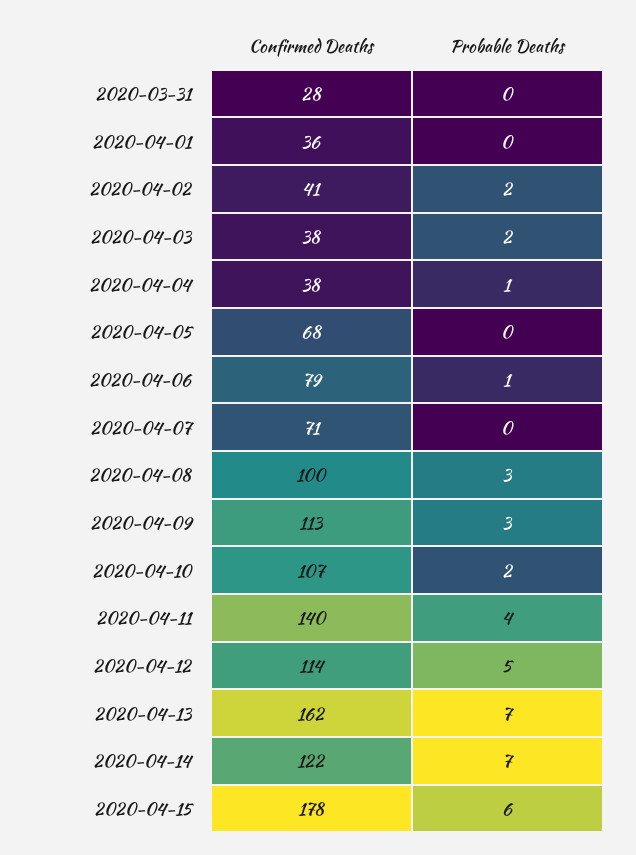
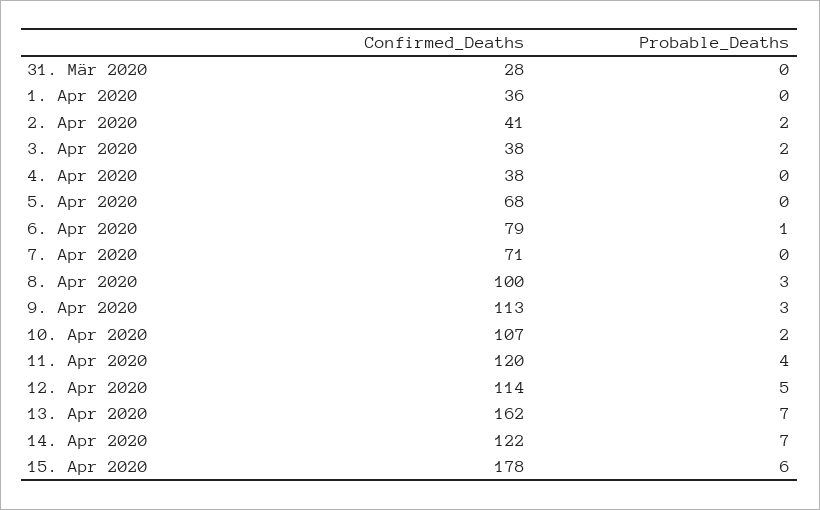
  {
    "Confirmed Deaths": {
      "2020-03-31": 28,
      "2020-04-01": 36,
      "2020-04-02": 41,
      "2020-04-03": 38,
      "2020-04-04": 38,
      "2020-04-05": 68,
      "2020-04-06": 79,
      "2020-04-07": 71,
      "2020-04-08": 100,
      "2020-04-09": 113,
      "2020-04-10": 107,
-     "2020-04-11": 140,
+     "2020-04-11": 120,
      "2020-04-12": 114,
      "2020-04-13": 162,
      "2020-04-14": 122,
      "2020-04-15": 178
    },
    "Probable Deaths": {
      "2020-03-31": 0,
      "2020-04-01": 0,
      "2020-04-02": 2,
      "2020-04-03": 2,
-     "2020-04-04": 1,
+     "2020-04-04": 0,
      "2020-04-05": 0,
      "2020-04-06": 1,
      "2020-04-07": 0,
      "2020-04-08": 3,
      "2020-04-09": 3,
      "2020-04-10": 2,
      "2020-04-11": 4,
      "2020-04-12": 5,
      "2020-04-13": 7,
      "2020-04-14": 7,
      "2020-04-15": 6
    }
  }

